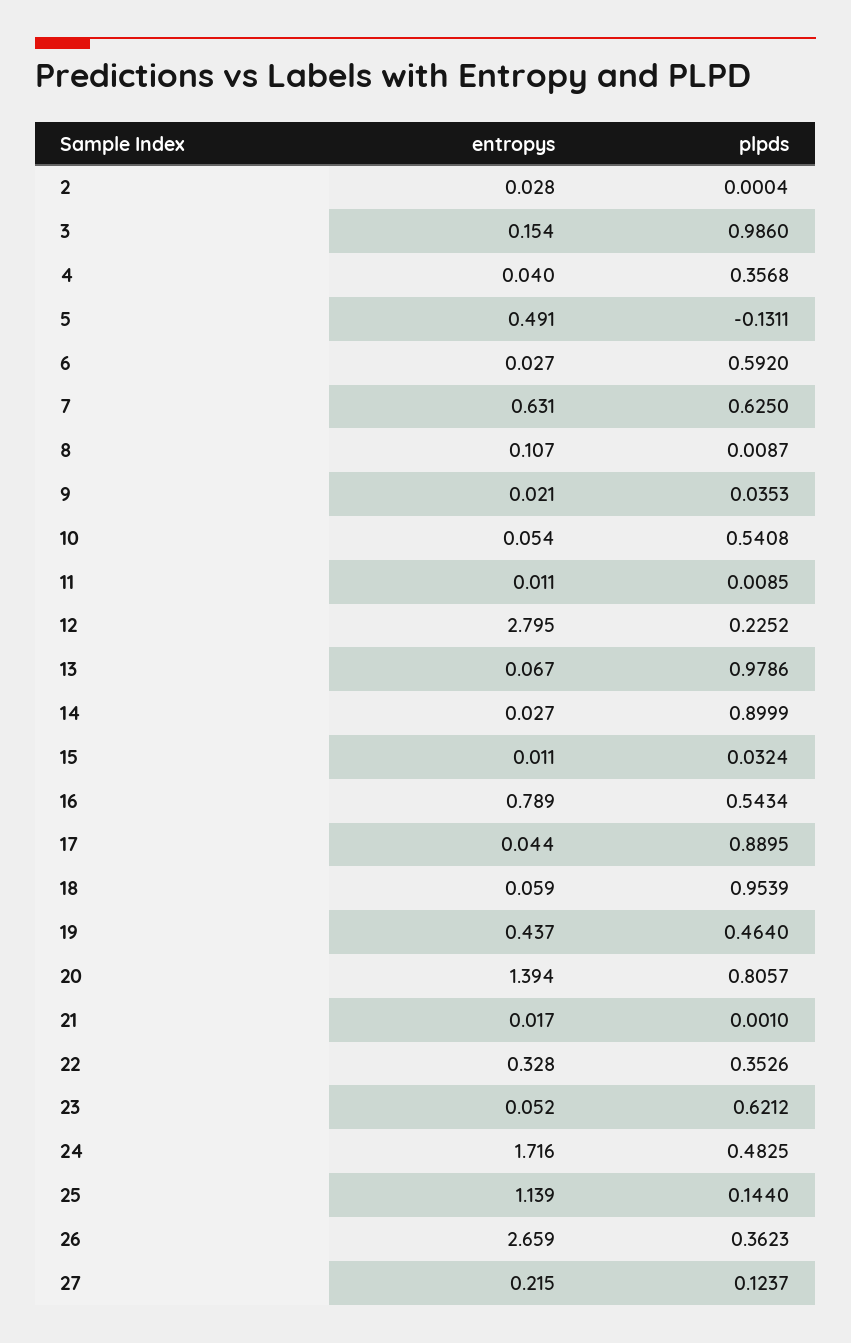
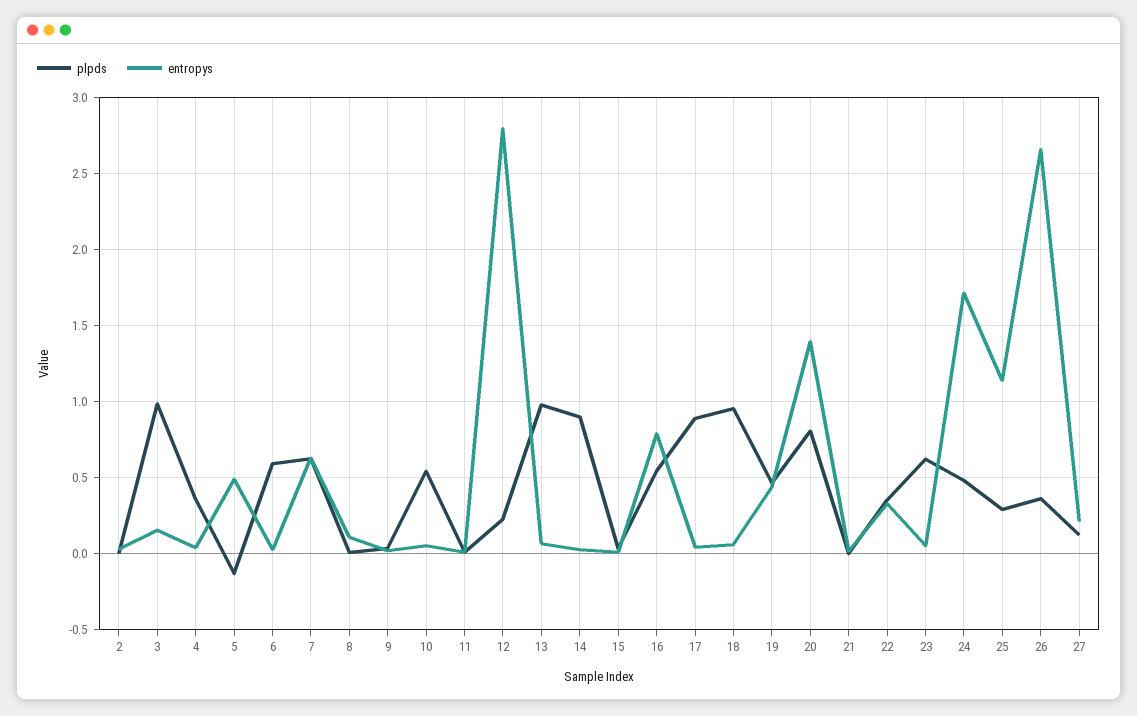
  {
    "entropys": {
      "2": 0.028,
      "3": 0.154,
      "4": 0.04,
      "5": 0.491,
      "6": 0.027,
      "7": 0.631,
      "8": 0.107,
      "9": 0.021,
      "10": 0.054,
      "11": 0.011,
      "12": 2.795,
      "13": 0.067,
      "14": 0.027,
      "15": 0.011,
      "16": 0.789,
      "17": 0.044,
      "18": 0.059,
      "19": 0.437,
      "20": 1.394,
      "21": 0.017,
      "22": 0.328,
      "23": 0.052,
      "24": 1.716,
      "25": 1.139,
      "26": 2.659,
      "27": 0.215
    },
    "plpds": {
      "2": 0.0004,
      "3": 0.986,
      "4": 0.3568,
      "5": -0.1311,
      "6": 0.592,
      "7": 0.625,
      "8": 0.0087,
      "9": 0.0353,
      "10": 0.5408,
      "11": 0.0085,
      "12": 0.2252,
      "13": 0.9786,
      "14": 0.8999,
      "15": 0.0324,
      "16": 0.5434,
      "17": 0.8895,
      "18": 0.9539,
      "19": 0.464,
      "20": 0.8057,
      "21": 0.001,
      "22": 0.3526,
      "23": 0.6212,
      "24": 0.4825,
-     "25": 0.144,
+     "25": 0.3,
      "26": 0.3623,
      "27": 0.1237
    }
  }

